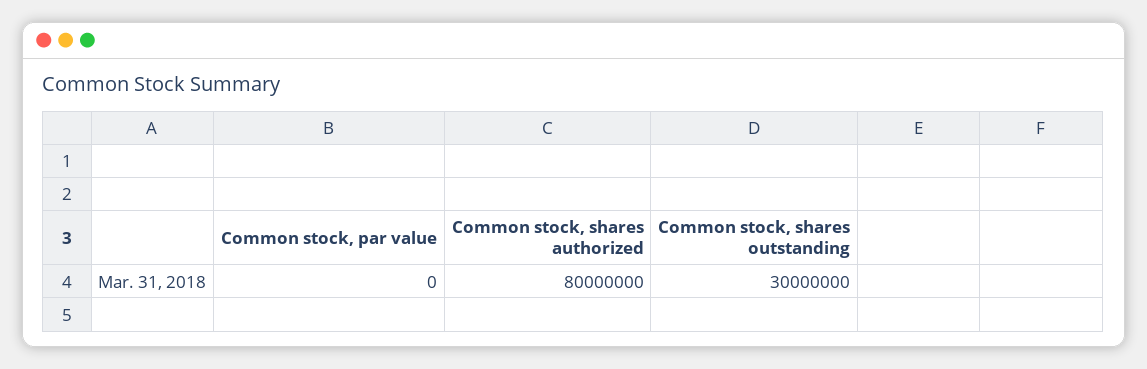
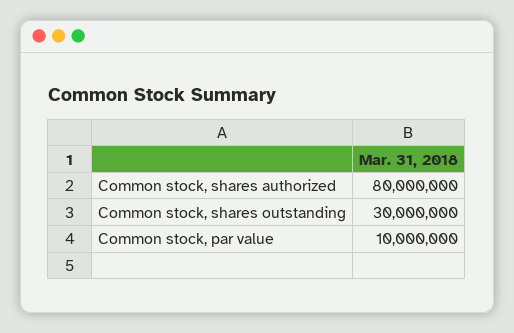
  {
-   "Common stock, par value": 0,
+   "Common stock, par value": 10000000,
    "Common stock, shares authorized": 80000000,
    "Common stock, shares outstanding": 30000000
  }

